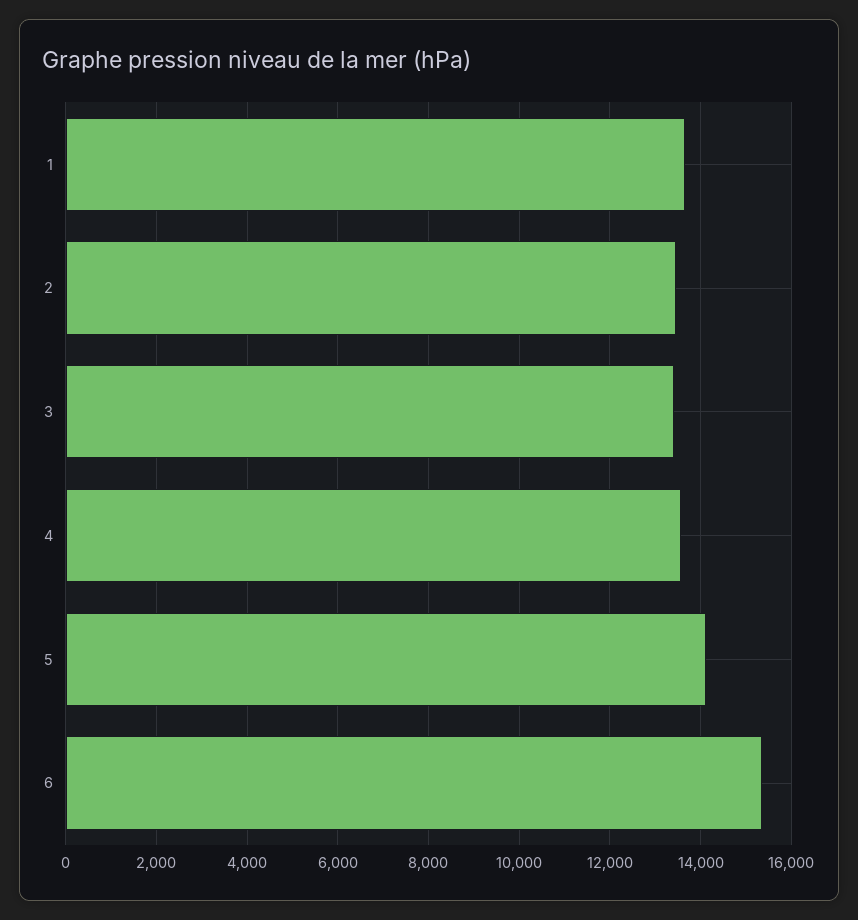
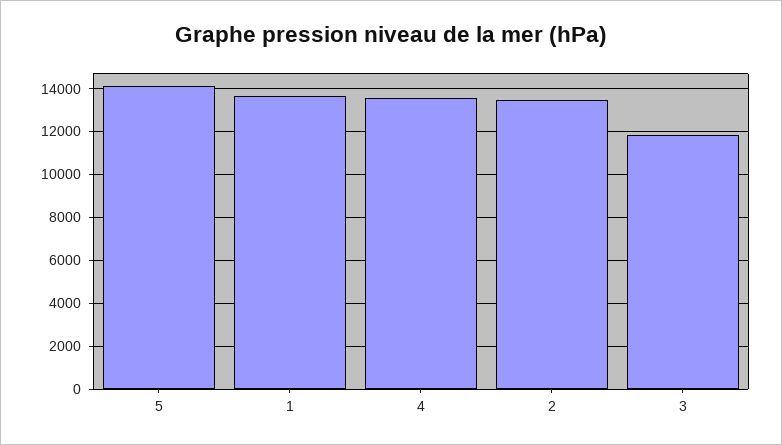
  {
    "1": 13600,
    "2": 13400,
-   "3": 13400,
+   "3": 12000,
    "4": 13600,
-   "5": 14200,
+   "5": 14200
-   "6": 15400
  }

